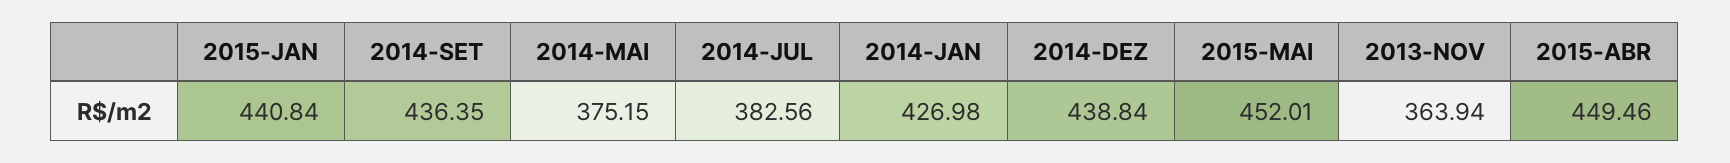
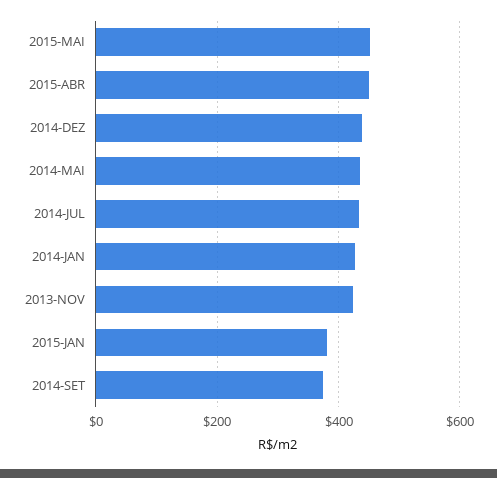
  {
-   "2015-JAN": 440.84,
+   "2015-JAN": 380,
-   "2014-SET": 436.35,
+   "2014-SET": 380,
-   "2014-MAI": 375.15,
+   "2014-MAI": 440,
-   "2014-JUL": 382.56,
+   "2014-JUL": 440,
    "2014-JAN": 426.98,
    "2014-DEZ": 438.84,
    "2015-MAI": 452.01,
-   "2013-NOV": 363.94,
+   "2013-NOV": 420,
    "2015-ABR": 449.46
  }

